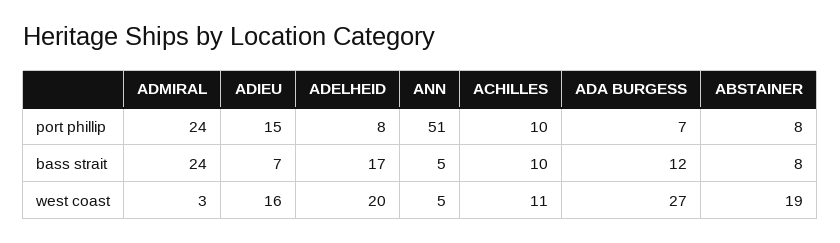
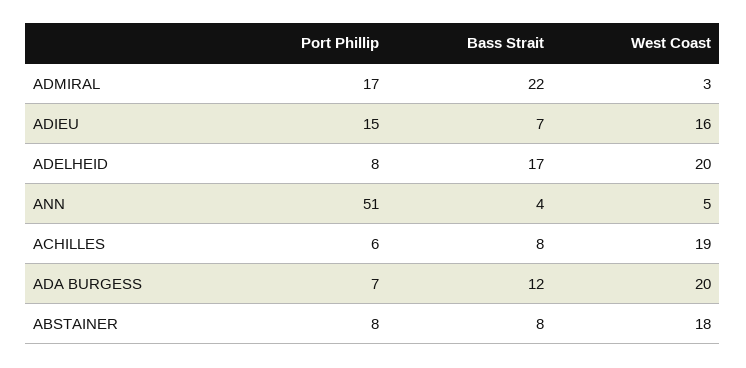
  {
    "ADMIRAL": {
-     "port phillip": 24,
+     "port phillip": 17,
-     "bass strait": 24,
+     "bass strait": 22,
      "west coast": 3
    },
    "ADIEU": {
      "port phillip": 15,
      "bass strait": 7,
      "west coast": 16
    },
    "ADELHEID": {
      "port phillip": 8,
      "bass strait": 17,
      "west coast": 20
    },
    "ANN": {
      "port phillip": 51,
-     "bass strait": 5,
+     "bass strait": 4,
      "west coast": 5
    },
    "ACHILLES": {
-     "port phillip": 10,
+     "port phillip": 6,
-     "bass strait": 10,
+     "bass strait": 8,
-     "west coast": 11
+     "west coast": 19
    },
    "ADA BURGESS": {
      "port phillip": 7,
      "bass strait": 12,
-     "west coast": 27
+     "west coast": 20
    },
    "ABSTAINER": {
      "port phillip": 8,
      "bass strait": 8,
-     "west coast": 19
+     "west coast": 18
    }
  }

